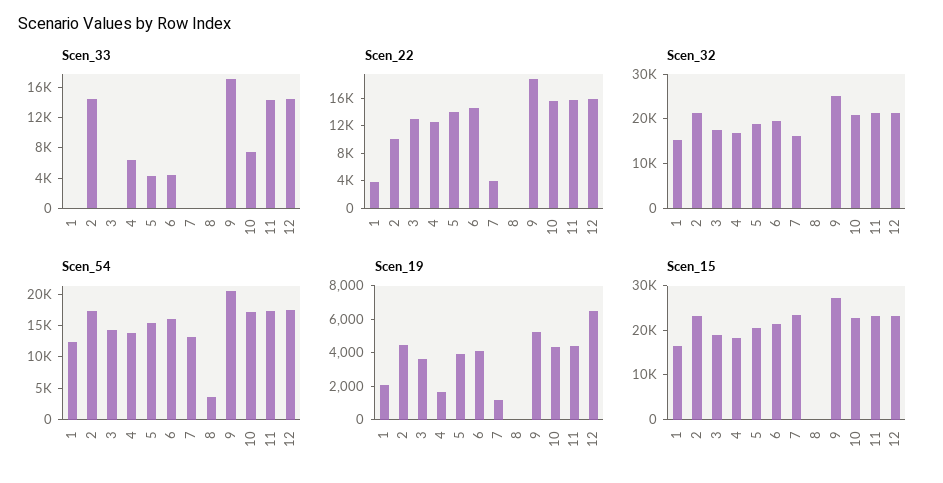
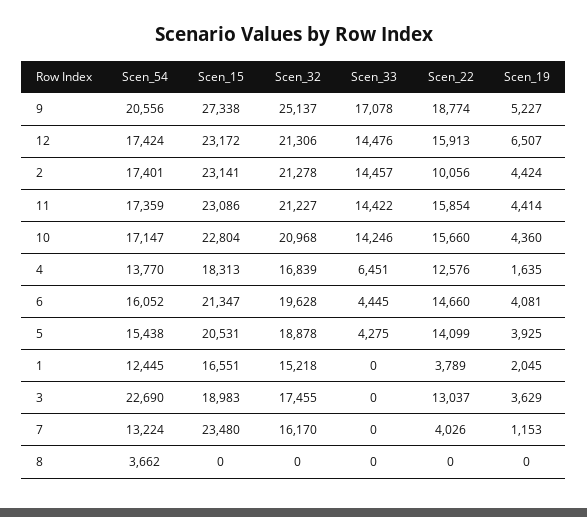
  {
    "Scen_33": {
      "1": 0,
      "2": 14457,
      "3": 0,
      "4": 6451,
      "5": 4275,
      "6": 4445,
      "7": 0,
      "8": 0,
      "9": 17078,
-     "10": 8000,
+     "10": 14246,
      "11": 14422,
      "12": 14476
    },
    "Scen_22": {
      "1": 3789,
      "2": 10056,
      "3": 13037,
      "4": 12576,
      "5": 14099,
      "6": 14660,
      "7": 4026,
      "8": 0,
      "9": 18774,
      "10": 15660,
      "11": 15854,
      "12": 15913
    },
    "Scen_32": {
      "1": 15218,
      "2": 21278,
      "3": 17455,
      "4": 16839,
      "5": 18878,
      "6": 19628,
      "7": 16170,
      "8": 0,
      "9": 25137,
      "10": 20968,
      "11": 21227,
      "12": 21306
    },
    "Scen_54": {
      "1": 12445,
      "2": 17401,
-     "3": 15000,
+     "3": 22690,
      "4": 13770,
      "5": 15438,
      "6": 16052,
      "7": 13224,
      "8": 3662,
      "9": 20556,
      "10": 17147,
      "11": 17359,
      "12": 17424
    },
    "Scen_19": {
      "1": 2045,
      "2": 4424,
      "3": 3629,
      "4": 1635,
      "5": 3925,
      "6": 4081,
      "7": 1153,
      "8": 0,
      "9": 5227,
      "10": 4360,
      "11": 4414,
      "12": 6507
    },
    "Scen_15": {
      "1": 16551,
      "2": 23141,
      "3": 18983,
      "4": 18313,
      "5": 20531,
      "6": 21347,
      "7": 23480,
      "8": 0,
      "9": 27338,
      "10": 22804,
      "11": 23086,
      "12": 23172
    }
  }

